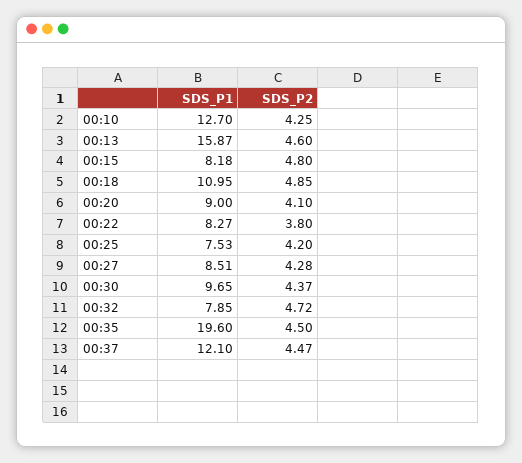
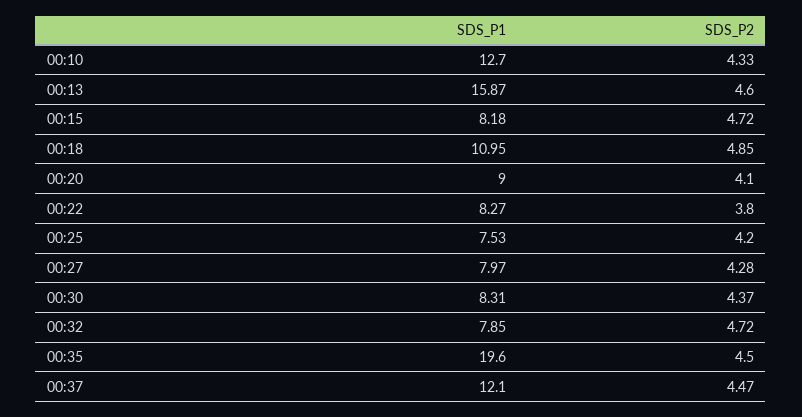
  {
    "SDS_P1": {
      "00:10": 12.7,
      "00:13": 15.87,
      "00:15": 8.18,
      "00:18": 10.95,
      "00:20": 9,
      "00:22": 8.27,
      "00:25": 7.53,
-     "00:27": 8.51,
+     "00:27": 7.97,
-     "00:30": 9.65,
+     "00:30": 8.31,
      "00:32": 7.85,
      "00:35": 19.6,
      "00:37": 12.1
    },
    "SDS_P2": {
-     "00:10": 4.25,
+     "00:10": 4.33,
      "00:13": 4.6,
-     "00:15": 4.8,
+     "00:15": 4.72,
      "00:18": 4.85,
      "00:20": 4.1,
      "00:22": 3.8,
      "00:25": 4.2,
      "00:27": 4.28,
      "00:30": 4.37,
      "00:32": 4.72,
      "00:35": 4.5,
      "00:37": 4.47
    }
  }

